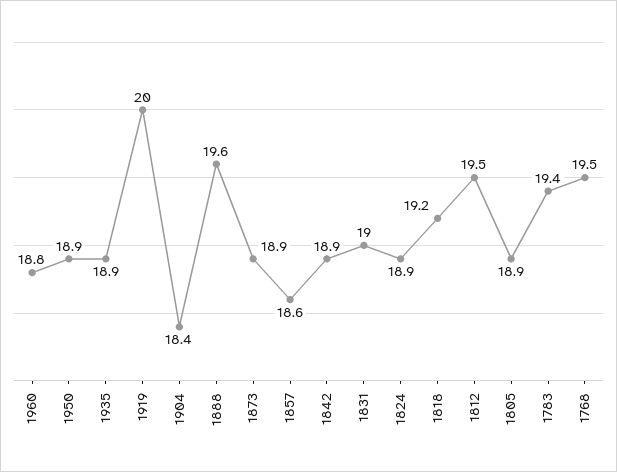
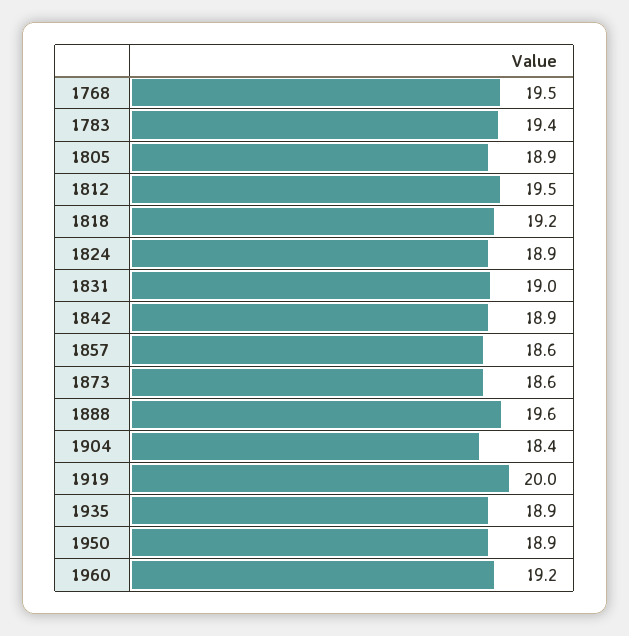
  {
-   "1960": 18.8,
+   "1960": 19.2,
    "1950": 18.9,
    "1935": 18.9,
    "1919": 20,
    "1904": 18.4,
    "1888": 19.6,
-   "1873": 18.9,
+   "1873": 18.6,
    "1857": 18.6,
    "1842": 18.9,
    "1831": 19,
    "1824": 18.9,
    "1818": 19.2,
    "1812": 19.5,
    "1805": 18.9,
    "1783": 19.4,
    "1768": 19.5
  }

